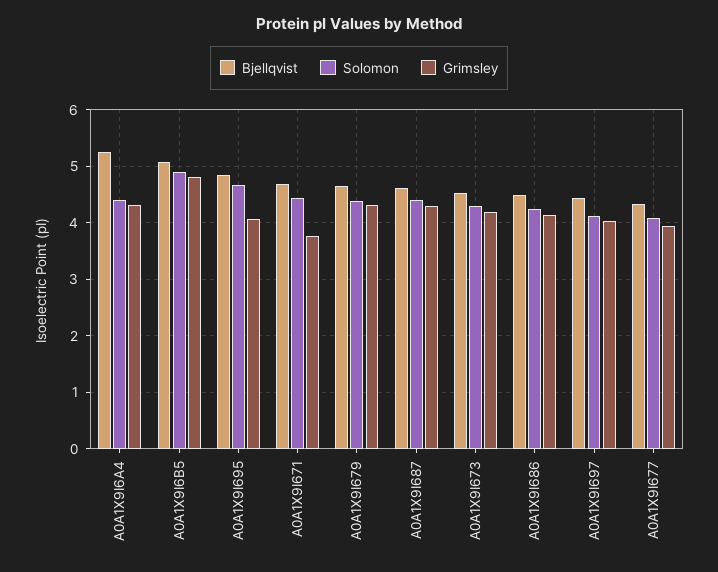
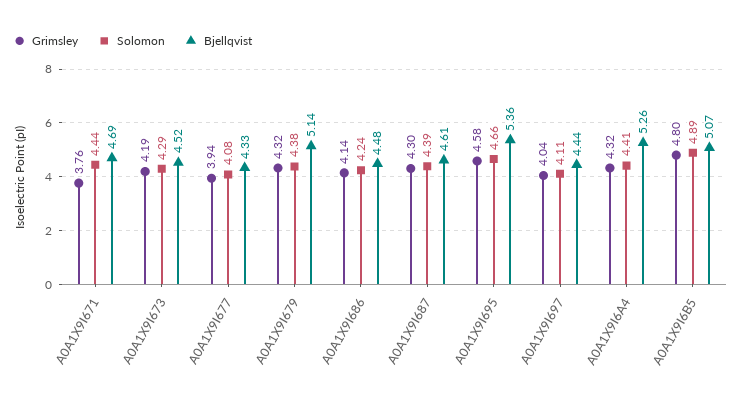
  {
    "Bjellqvist": {
      "A0A1X9I6A4": 5.26,
      "A0A1X9I6B5": 5.07,
-     "A0A1X9I695": 4.8,
+     "A0A1X9I695": 5.36,
      "A0A1X9I671": 4.69,
-     "A0A1X9I679": 4.6,
+     "A0A1X9I679": 5.14,
      "A0A1X9I687": 4.61,
      "A0A1X9I673": 4.52,
      "A0A1X9I686": 4.48,
      "A0A1X9I697": 4.44,
      "A0A1X9I677": 4.33
    },
    "Solomon": {
      "A0A1X9I6A4": 4.41,
      "A0A1X9I6B5": 4.89,
      "A0A1X9I695": 4.66,
      "A0A1X9I671": 4.44,
      "A0A1X9I679": 4.38,
      "A0A1X9I687": 4.39,
      "A0A1X9I673": 4.29,
      "A0A1X9I686": 4.24,
      "A0A1X9I697": 4.11,
      "A0A1X9I677": 4.08
    },
    "Grimsley": {
      "A0A1X9I6A4": 4.32,
      "A0A1X9I6B5": 4.8,
-     "A0A1X9I695": 4,
+     "A0A1X9I695": 4.58,
      "A0A1X9I671": 3.76,
      "A0A1X9I679": 4.32,
      "A0A1X9I687": 4.3,
      "A0A1X9I673": 4.19,
      "A0A1X9I686": 4.14,
      "A0A1X9I697": 4.04,
      "A0A1X9I677": 3.94
    }
  }

